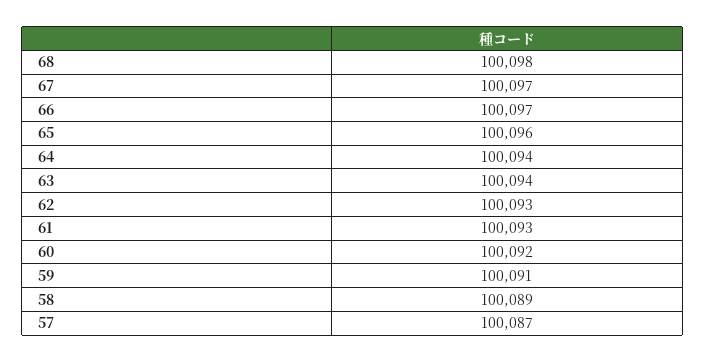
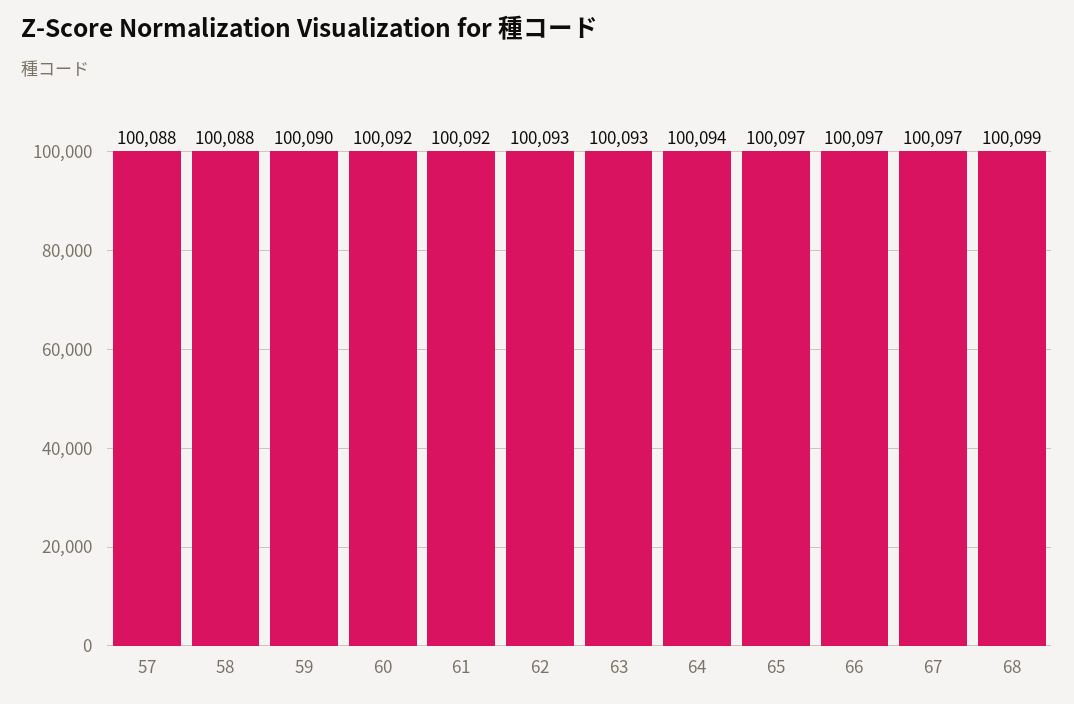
  {
-   "68": 100098,
+   "68": 100099,
    "67": 100097,
    "66": 100097,
-   "65": 100096,
+   "65": 100097,
    "64": 100094,
-   "63": 100094,
+   "63": 100093,
    "62": 100093,
-   "61": 100093,
+   "61": 100092,
    "60": 100092,
-   "59": 100091,
+   "59": 100090,
-   "58": 100089,
+   "58": 100088,
-   "57": 100087
+   "57": 100088
  }

